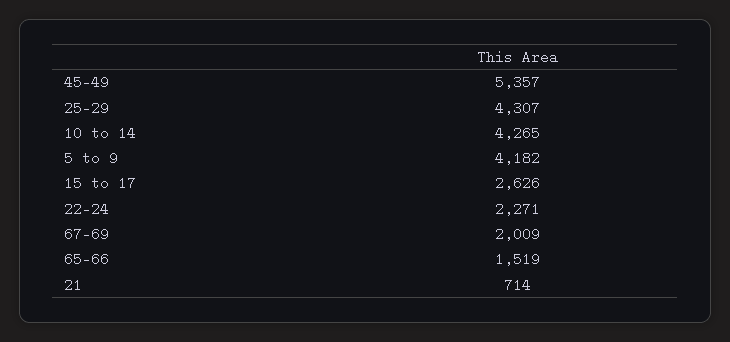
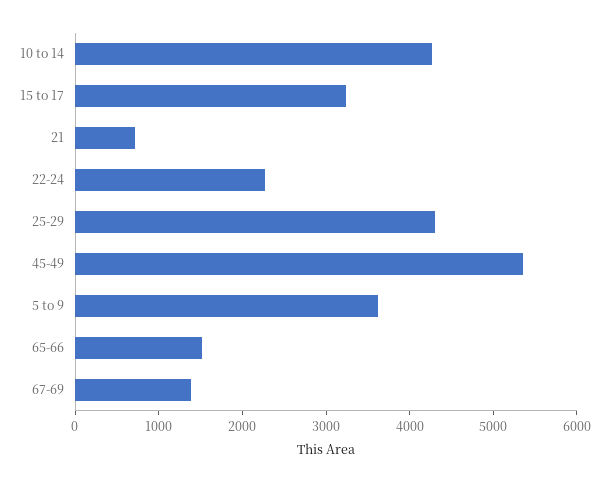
  {
    "45-49": 5357,
    "25-29": 4307,
    "10 to 14": 4265,
-   "5 to 9": 4182,
+   "5 to 9": 3600,
-   "15 to 17": 2626,
+   "15 to 17": 3200,
    "22-24": 2271,
-   "67-69": 2009,
+   "67-69": 1400,
    "65-66": 1519,
    "21": 714
  }

